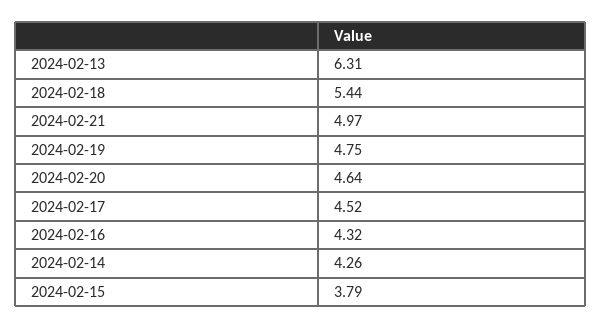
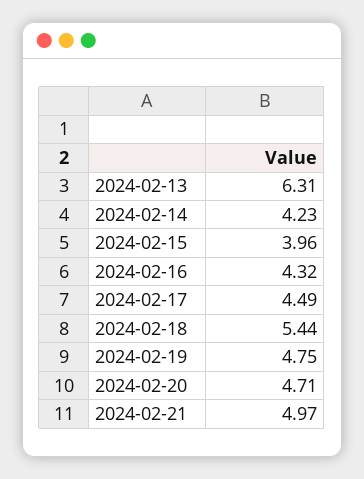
  {
    "2024-02-13": 6.31,
    "2024-02-18": 5.44,
    "2024-02-21": 4.97,
    "2024-02-19": 4.75,
-   "2024-02-20": 4.64,
+   "2024-02-20": 4.71,
-   "2024-02-17": 4.52,
+   "2024-02-17": 4.49,
    "2024-02-16": 4.32,
-   "2024-02-14": 4.26,
+   "2024-02-14": 4.23,
-   "2024-02-15": 3.79
+   "2024-02-15": 3.96
  }

